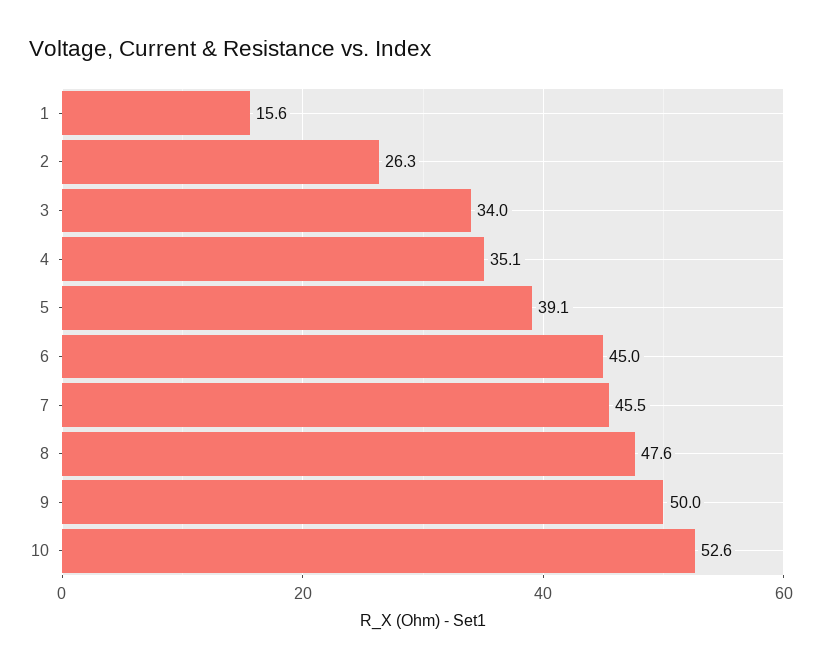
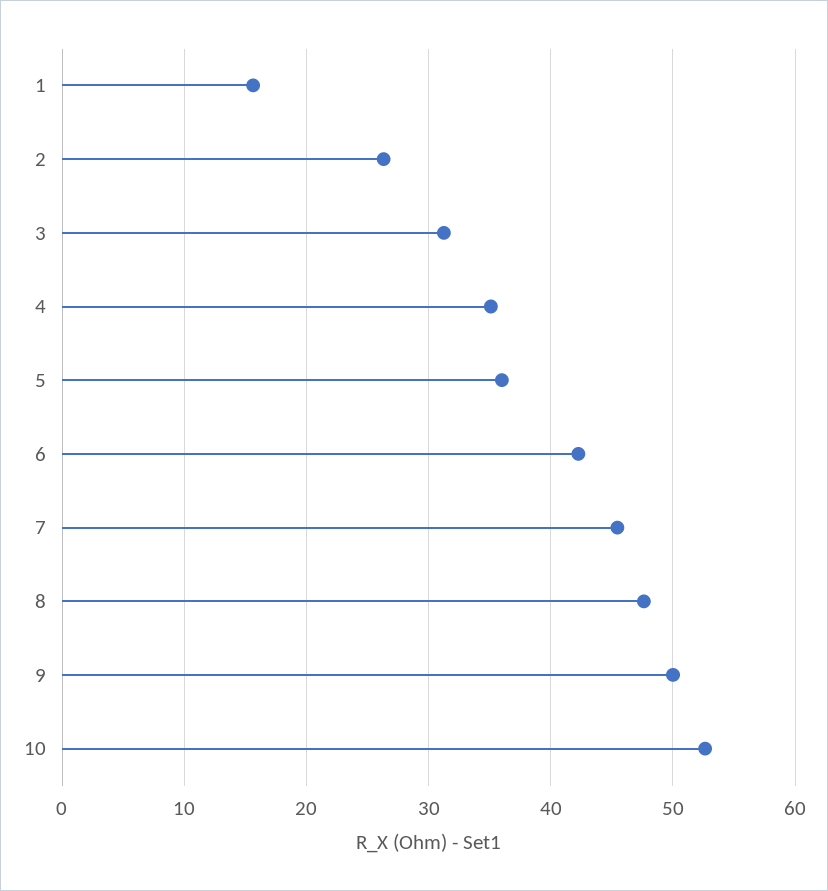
  {
    "1": 15.6,
    "2": 26.3,
-   "3": 34,
+   "3": 31,
    "4": 35.1,
-   "5": 39.1,
+   "5": 36,
-   "6": 45,
+   "6": 42,
    "7": 45.5,
    "8": 47.6,
    "9": 50,
    "10": 52.6
  }

